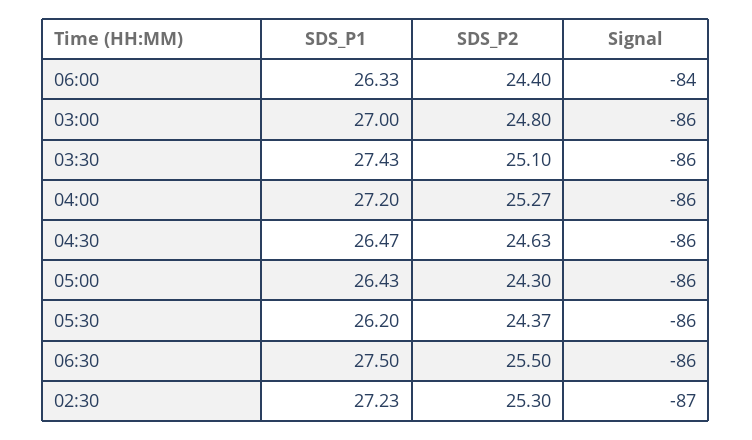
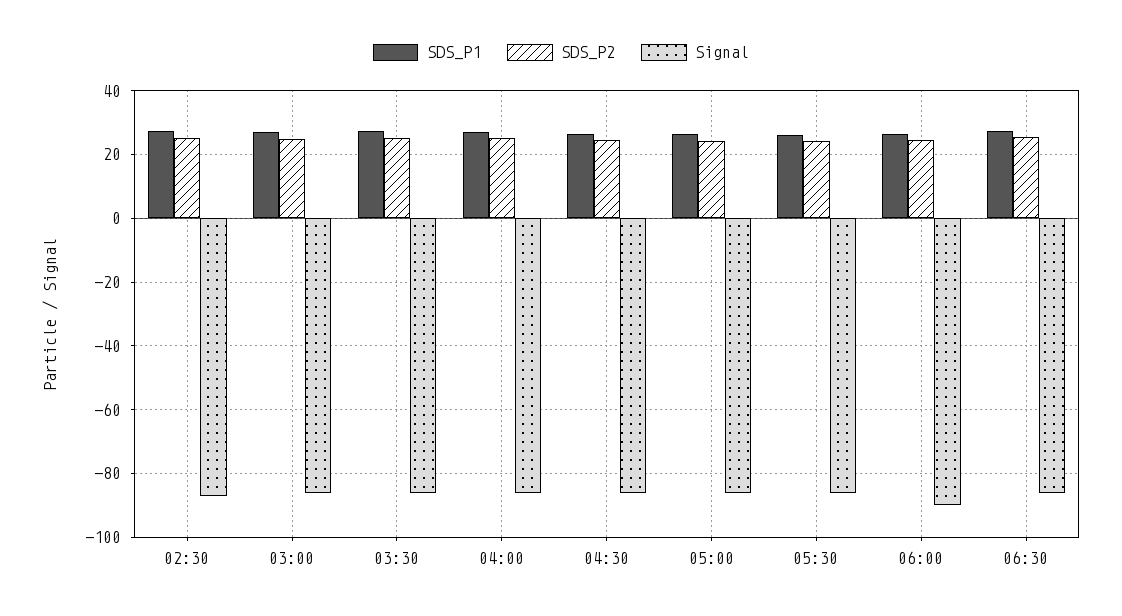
  {
    "SDS_P1": {
      "06:00": 26.33,
      "03:00": 27,
      "03:30": 27.43,
      "04:00": 27.2,
      "04:30": 26.47,
      "05:00": 26.43,
      "05:30": 26.2,
      "06:30": 27.5,
      "02:30": 27.23
    },
    "SDS_P2": {
      "06:00": 24.4,
      "03:00": 24.8,
      "03:30": 25.1,
      "04:00": 25.27,
      "04:30": 24.63,
      "05:00": 24.3,
      "05:30": 24.37,
      "06:30": 25.5,
      "02:30": 25.3
    },
    "Signal": {
-     "06:00": -84,
+     "06:00": -90,
      "03:00": -86,
      "03:30": -86,
      "04:00": -86,
      "04:30": -86,
      "05:00": -86,
      "05:30": -86,
      "06:30": -86,
      "02:30": -87
    }
  }

